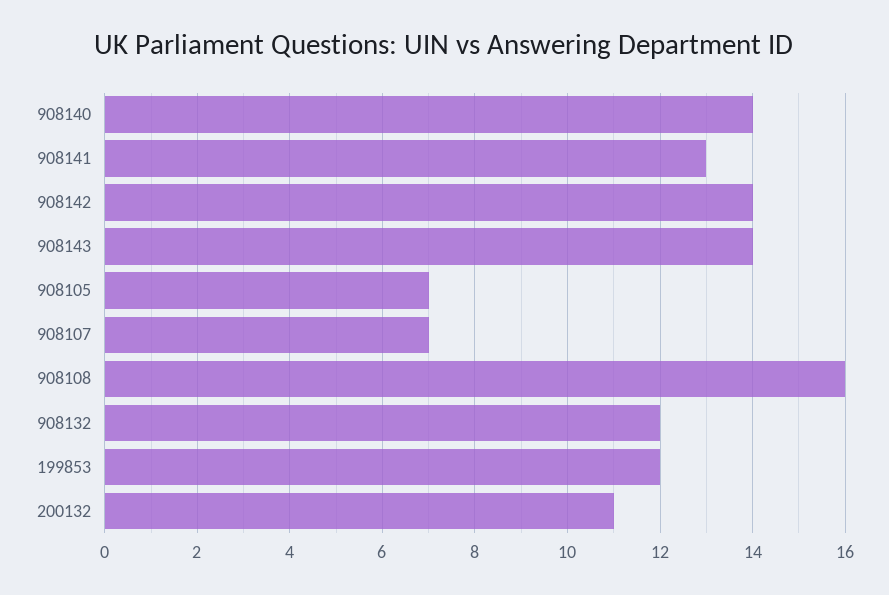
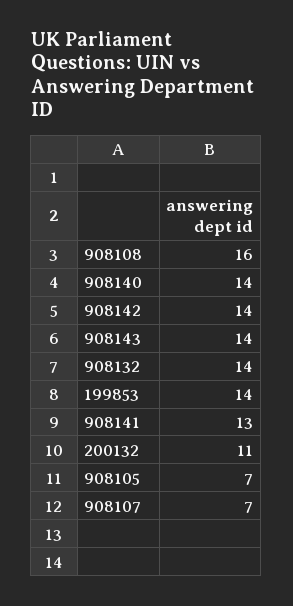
  {
    "908140": 14,
    "908141": 13,
    "908142": 14,
    "908143": 14,
    "908105": 7,
    "908107": 7,
    "908108": 16,
-   "908132": 12,
+   "908132": 14,
-   "199853": 12,
+   "199853": 14,
    "200132": 11
  }

